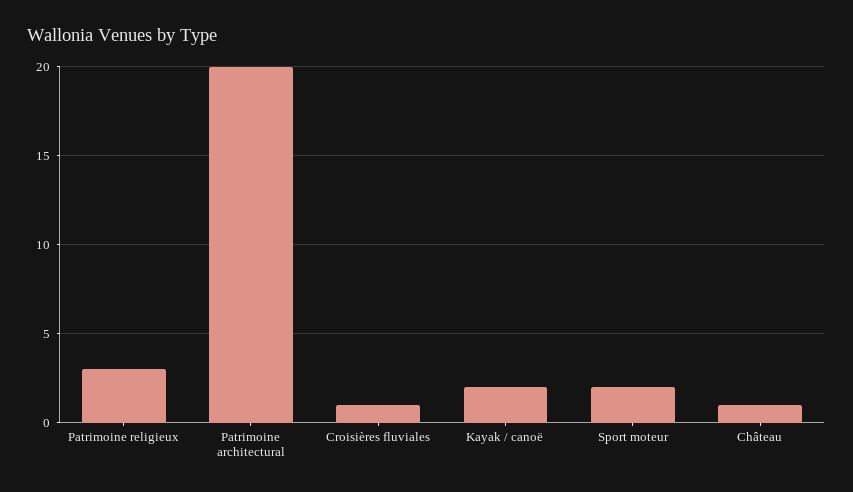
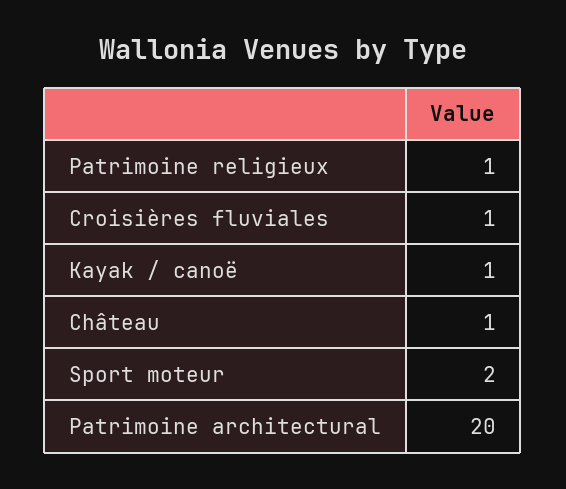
  {
-   "Patrimoine religieux": 3,
+   "Patrimoine religieux": 1,
    "Patrimoine architectural": 20,
    "Croisières fluviales": 1,
-   "Kayak / canoë": 2,
+   "Kayak / canoë": 1,
    "Sport moteur": 2,
    "Château": 1
  }

